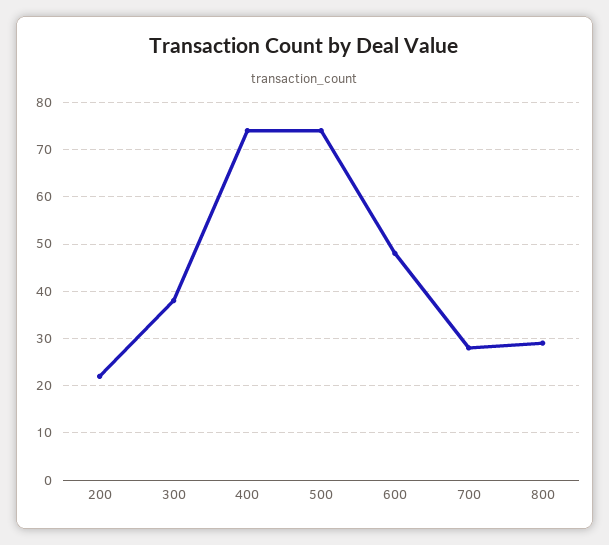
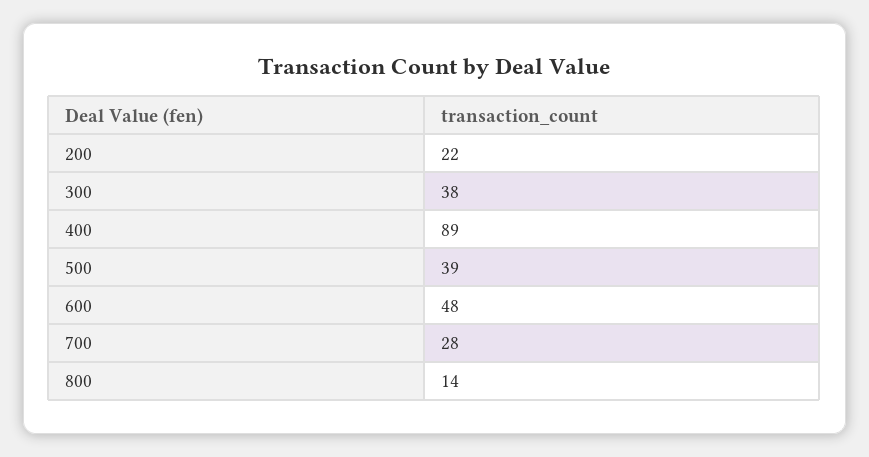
  {
    "200": 22,
    "300": 38,
-   "400": 75,
+   "400": 89,
-   "500": 75,
+   "500": 39,
    "600": 48,
    "700": 28,
-   "800": 30
+   "800": 14
  }

